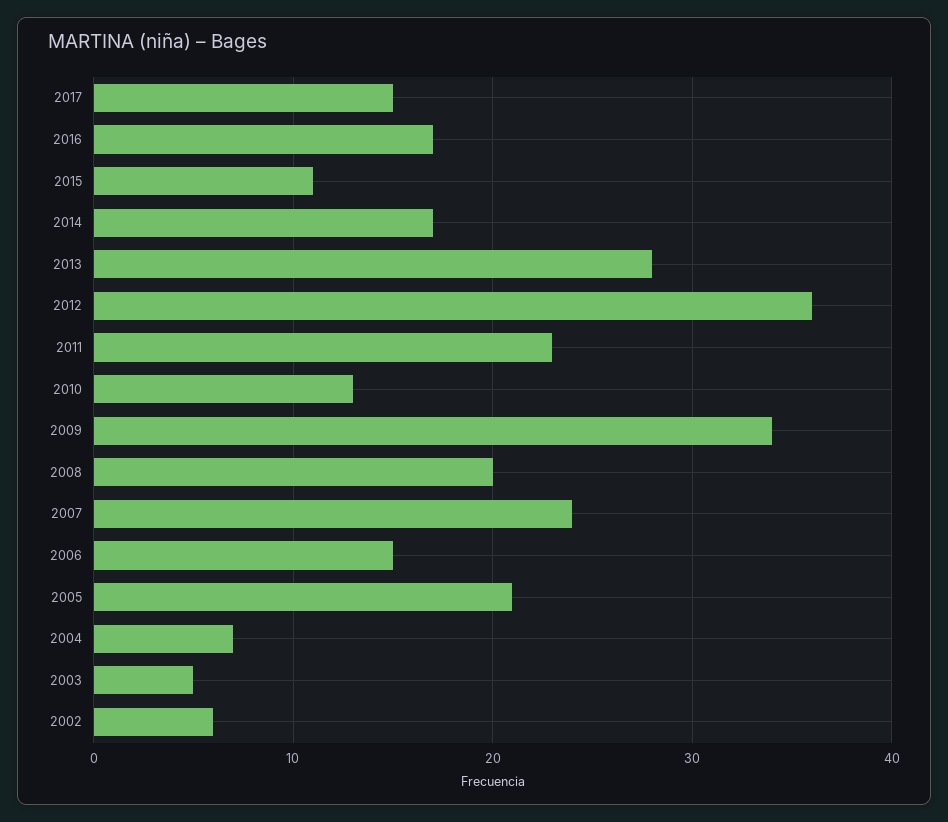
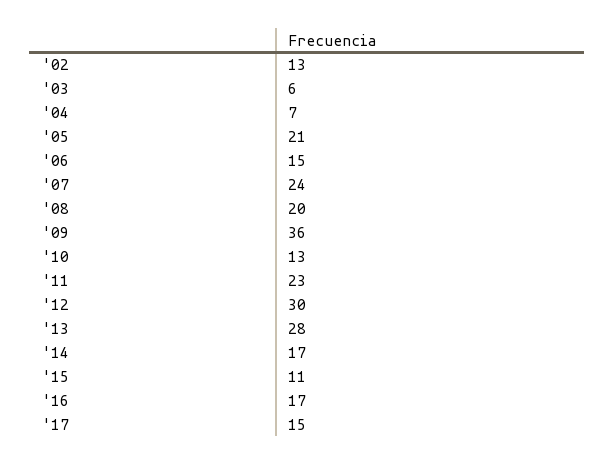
  {
    "2017": 15,
    "2016": 17,
    "2015": 11,
    "2014": 17,
    "2013": 28,
-   "2012": 36,
+   "2012": 30,
    "2011": 23,
    "2010": 13,
-   "2009": 34,
+   "2009": 36,
    "2008": 20,
    "2007": 24,
    "2006": 15,
    "2005": 21,
    "2004": 7,
-   "2003": 5,
+   "2003": 6,
-   "2002": 6
+   "2002": 13
  }

